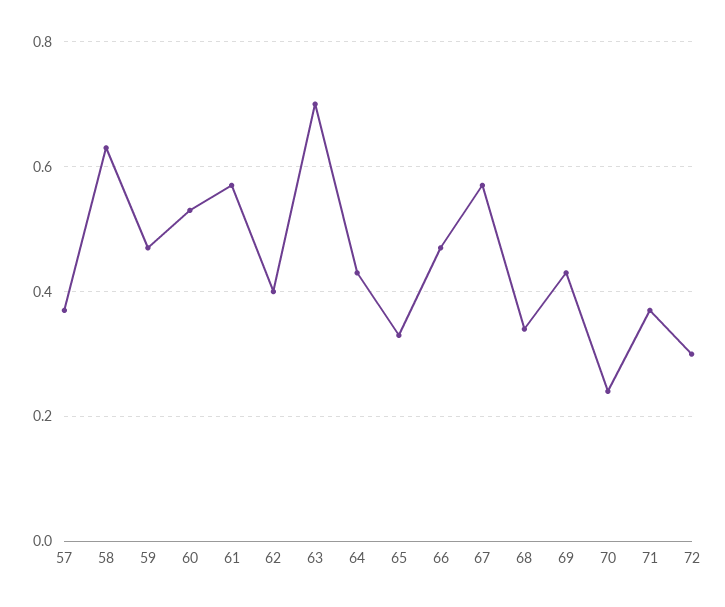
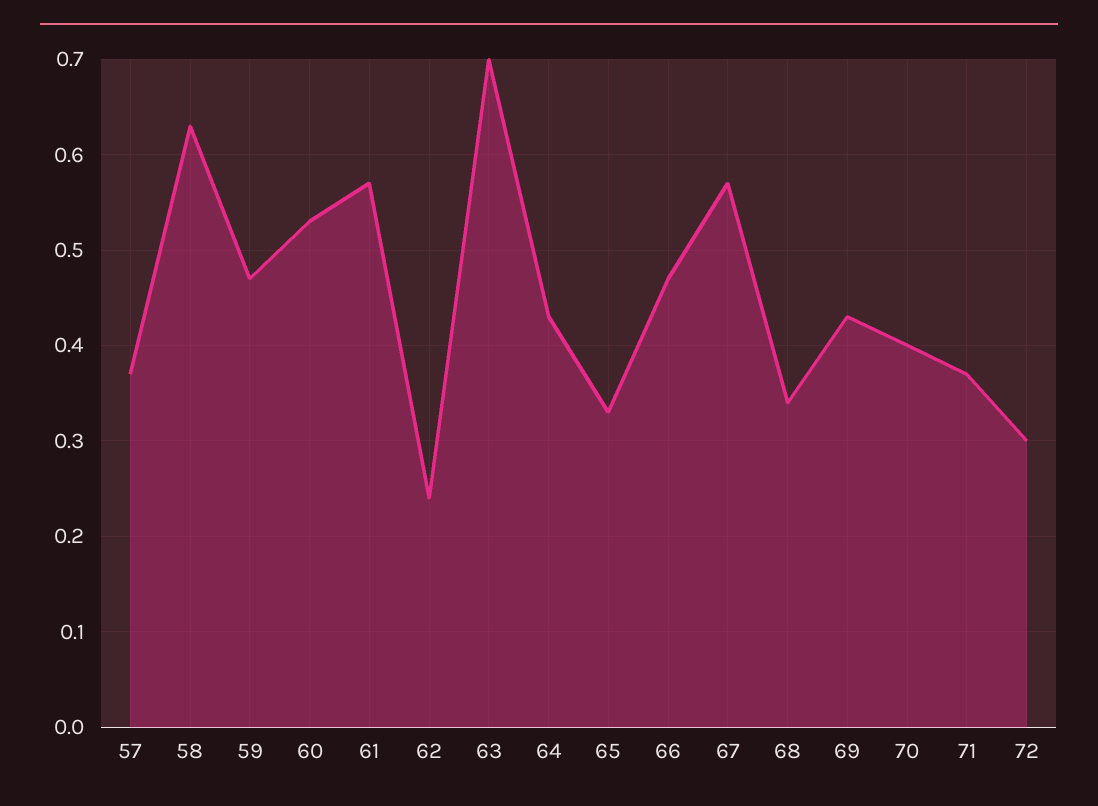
  {
    "57": 0.37,
    "58": 0.63,
    "59": 0.47,
    "60": 0.53,
    "61": 0.57,
-   "62": 0.4,
+   "62": 0.24,
    "63": 0.7,
    "64": 0.43,
    "65": 0.33,
    "66": 0.47,
    "67": 0.57,
    "68": 0.34,
    "69": 0.43,
-   "70": 0.25,
+   "70": 0.4,
    "71": 0.37,
    "72": 0.3
  }

